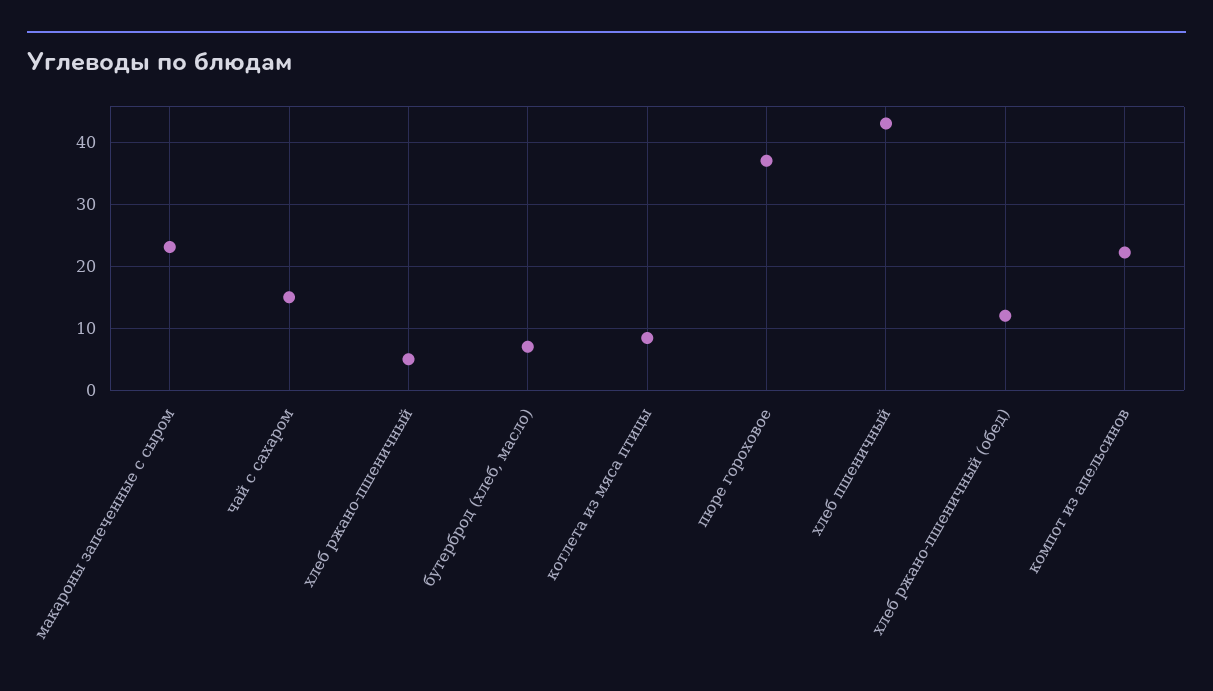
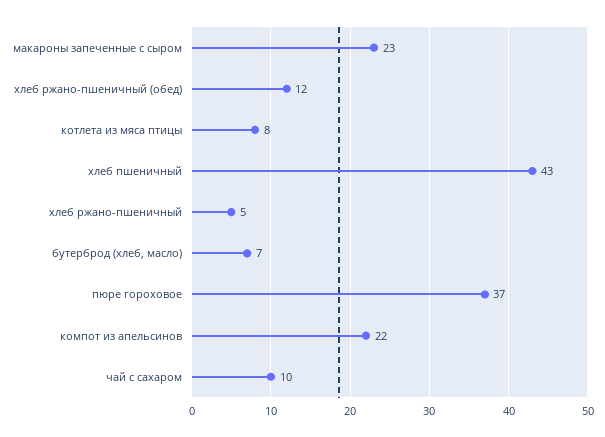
  {
    "макароны запеченные с сыром": 23,
-   "чай с сахаром": 15,
+   "чай с сахаром": 10,
    "хлеб ржано-пшеничный": 5,
    "бутерброд (хлеб, масло)": 7,
    "котлета из мяса птицы": 8,
    "пюре гороховое": 37,
    "хлеб пшеничный": 43,
    "хлеб ржано-пшеничный (обед)": 12,
    "компот из апельсинов": 22
  }

